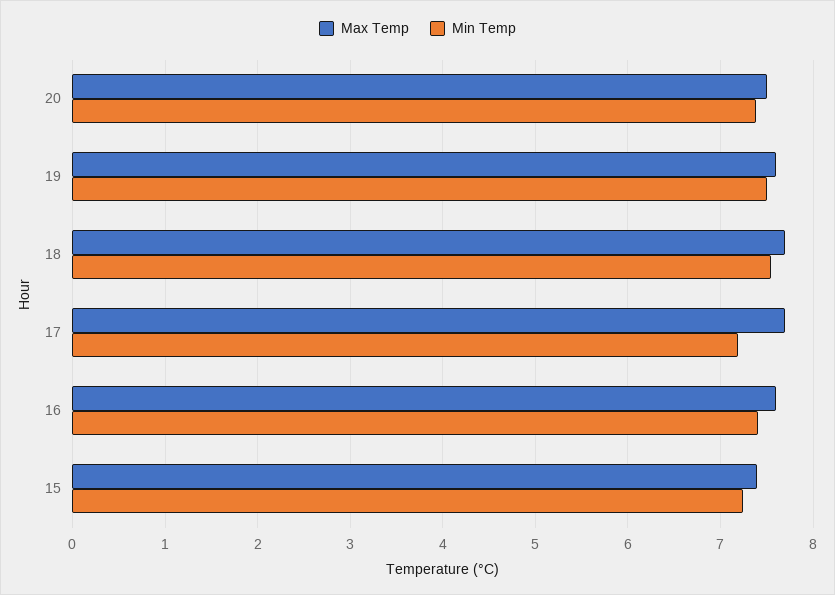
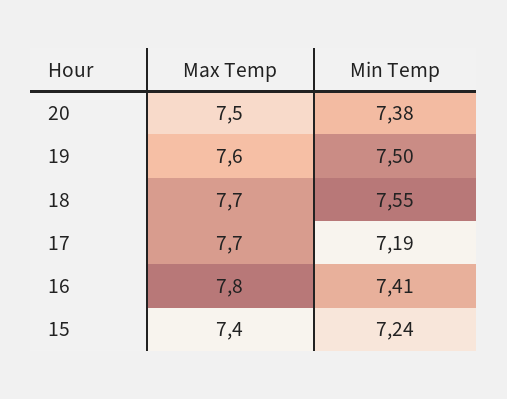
  {
    "Max Temp": {
      "20": 7.5,
      "19": 7.6,
      "18": 7.7,
      "17": 7.7,
-     "16": 7.6,
+     "16": 7.8,
      "15": 7.4
    },
    "Min Temp": {
      "20": 7.38,
      "19": 7.5,
      "18": 7.55,
      "17": 7.19,
      "16": 7.41,
      "15": 7.24
    }
  }

